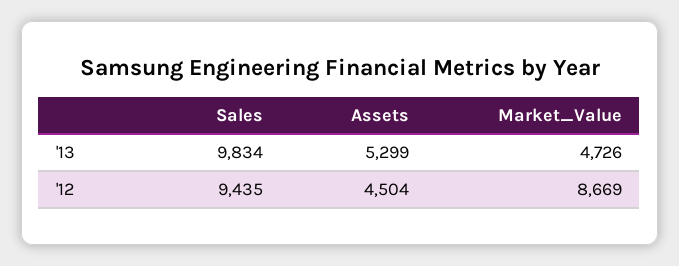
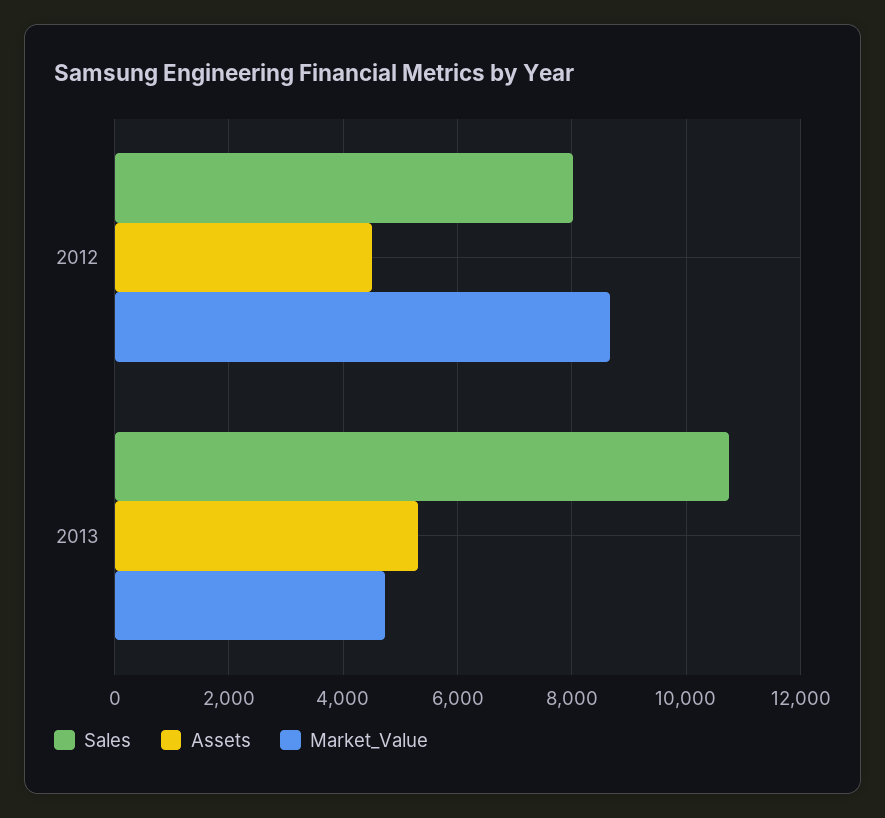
  {
    "Sales": {
-     "'13": 9834,
+     "'13": 10800,
-     "'12": 9435
+     "'12": 8000
    },
    "Assets": {
      "'13": 5299,
      "'12": 4504
    },
    "Market_Value": {
      "'13": 4726,
      "'12": 8669
    }
  }

